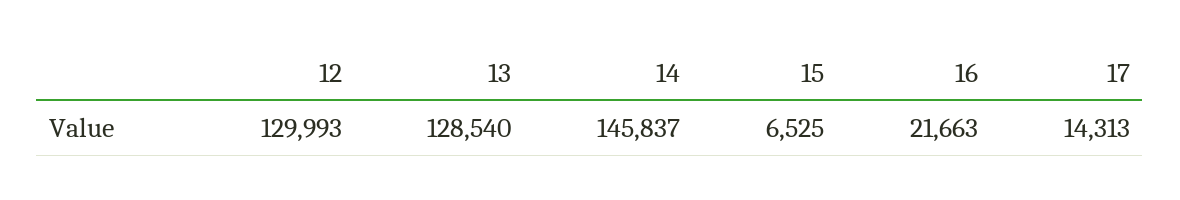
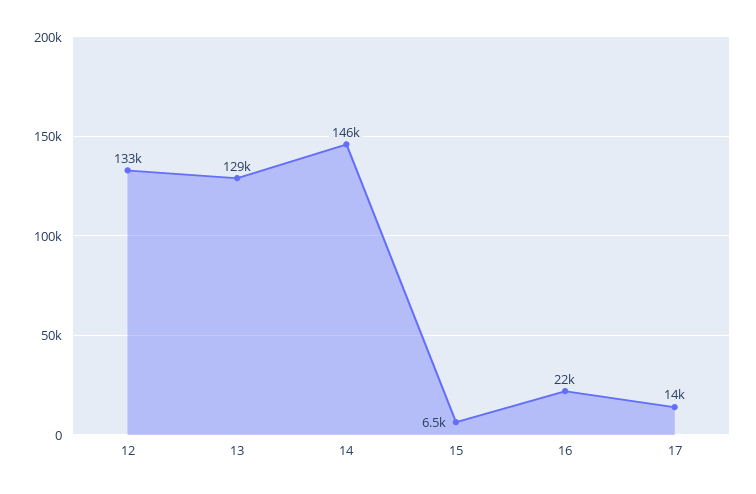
  {
-   "12": 129993,
+   "12": 133000,
    "13": 128540,
    "14": 145837,
    "15": 6525,
    "16": 21663,
    "17": 14313
  }

